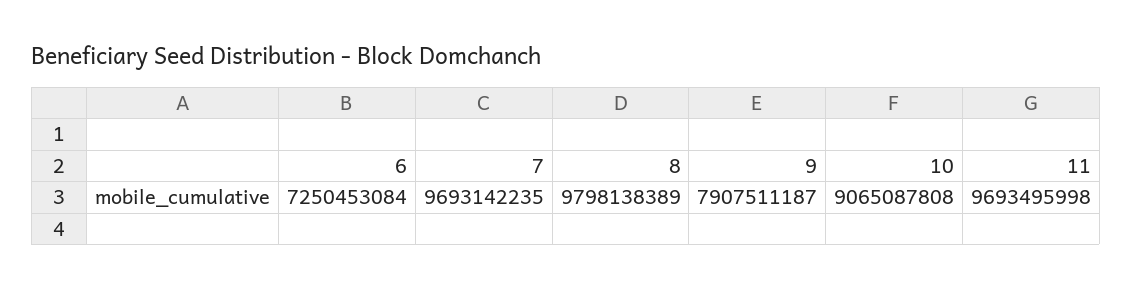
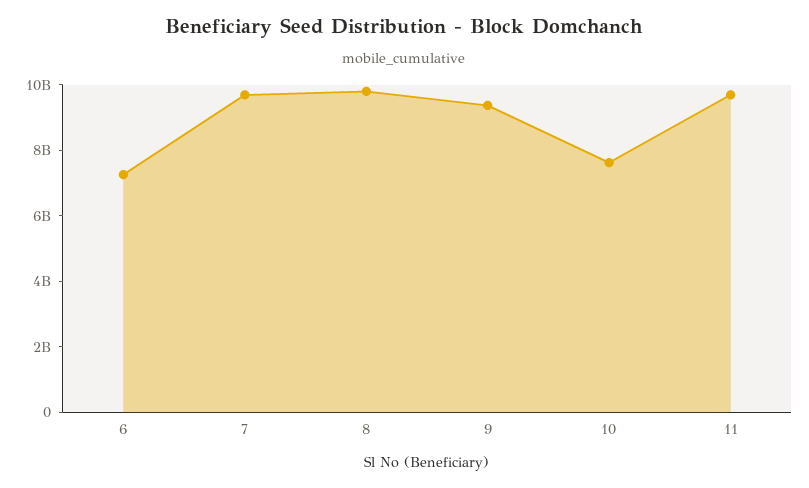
  {
    "6": 7250453084,
    "7": 9693142235,
    "8": 9798138389,
-   "9": 7907511187,
+   "9": 9500000000,
-   "10": 9065087808,
+   "10": 7500000000,
    "11": 9693495998
  }

